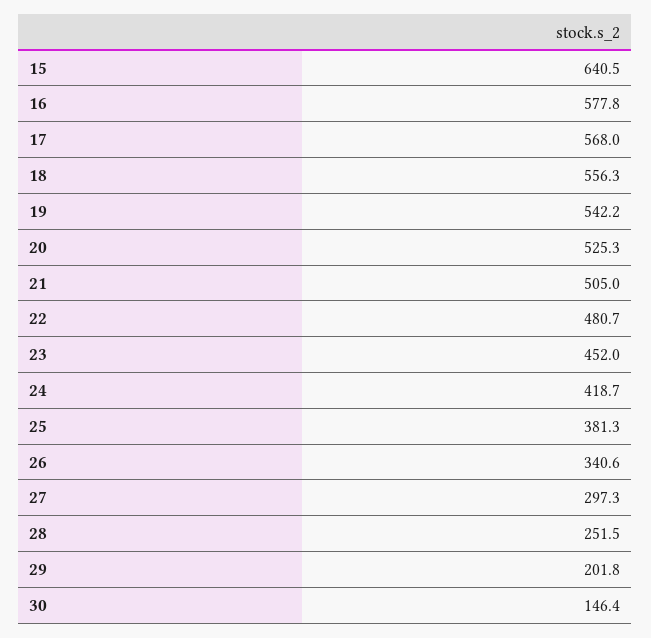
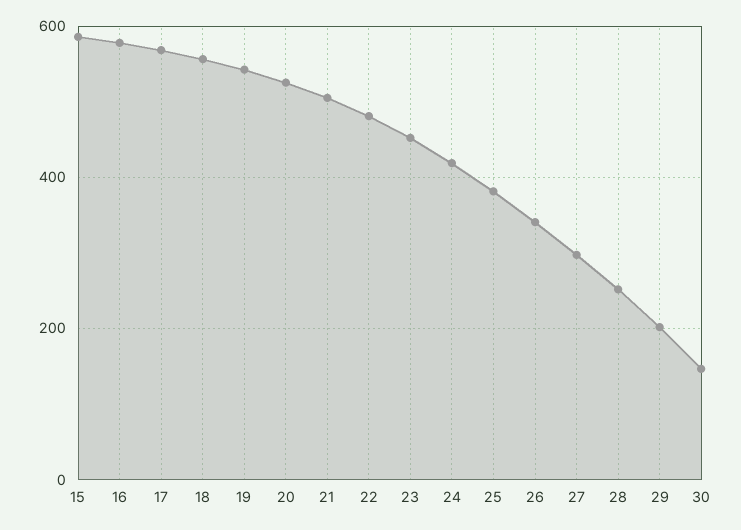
  {
-   "15": 640.5,
+   "15": 580,
    "16": 577.8,
    "17": 568,
    "18": 556.3,
    "19": 542.2,
    "20": 525.3,
    "21": 505,
    "22": 480.7,
    "23": 452,
    "24": 418.7,
    "25": 381.3,
    "26": 340.6,
    "27": 297.3,
    "28": 251.5,
    "29": 201.8,
    "30": 146.4
  }

